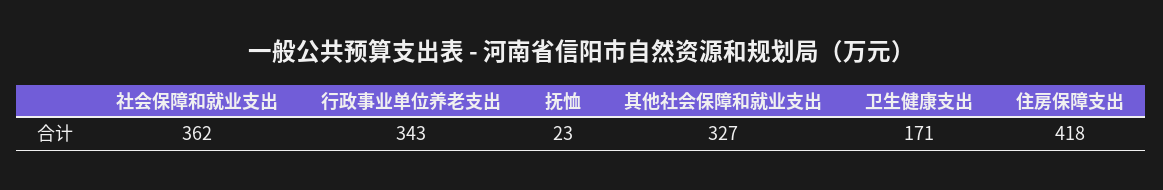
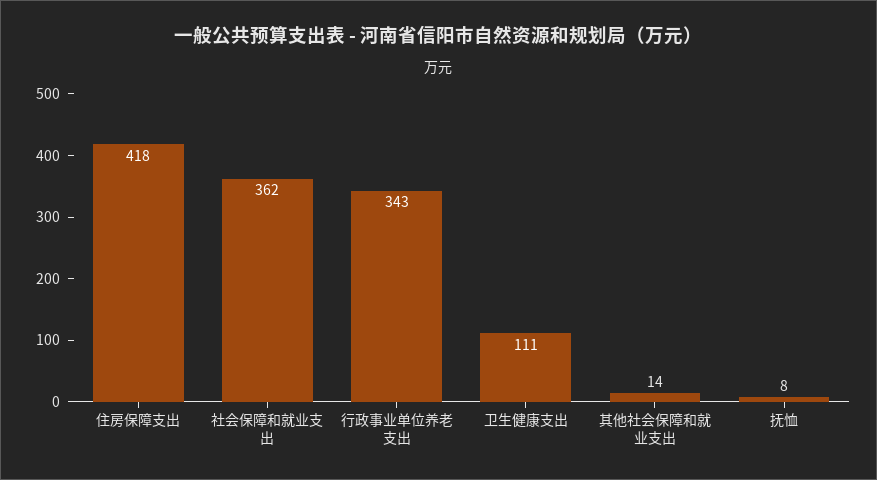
  {
    "社会保障和就业支出": 362,
    "行政事业单位养老支出": 343,
-   "抚恤": 23,
+   "抚恤": 8,
-   "其他社会保障和就业支出": 327,
+   "其他社会保障和就业支出": 14,
-   "卫生健康支出": 171,
+   "卫生健康支出": 111,
    "住房保障支出": 418
  }

